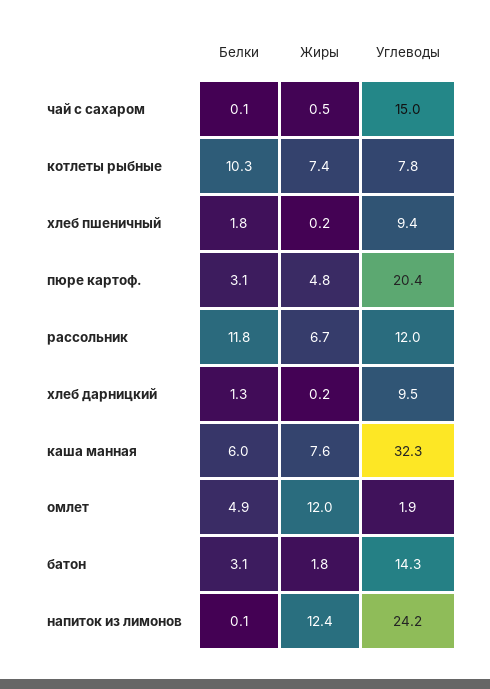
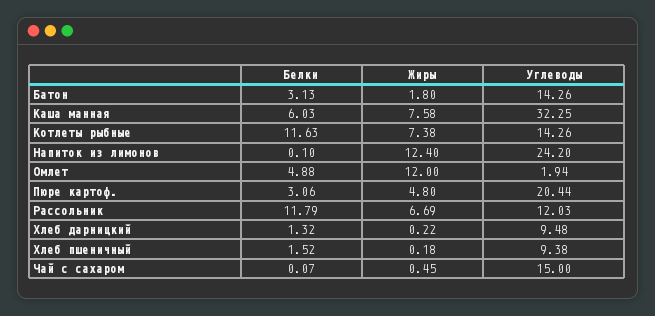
  {
    "Белки": {
      "чай с сахаром": 0.07,
-     "котлеты рыбные": 10.3,
+     "котлеты рыбные": 11.63,
-     "хлеб пшеничный": 1.8,
+     "хлеб пшеничный": 1.52,
      "пюре картоф.": 3.06,
      "рассольник": 11.79,
      "хлеб дарницкий": 1.32,
      "каша манная": 6.03,
      "омлет": 4.88,
      "батон": 3.13,
      "напиток из лимонов": 0.1
    },
    "Жиры": {
      "чай с сахаром": 0.45,
      "котлеты рыбные": 7.38,
      "хлеб пшеничный": 0.18,
      "пюре картоф.": 4.8,
      "рассольник": 6.69,
      "хлеб дарницкий": 0.22,
      "каша манная": 7.58,
      "омлет": 12,
      "батон": 1.8,
      "напиток из лимонов": 12.4
    },
    "Углеводы": {
      "чай с сахаром": 15,
-     "котлеты рыбные": 7.8,
+     "котлеты рыбные": 14.26,
      "хлеб пшеничный": 9.38,
      "пюре картоф.": 20.44,
      "рассольник": 12.03,
      "хлеб дарницкий": 9.48,
      "каша манная": 32.25,
      "омлет": 1.94,
      "батон": 14.26,
      "напиток из лимонов": 24.2
    }
  }

